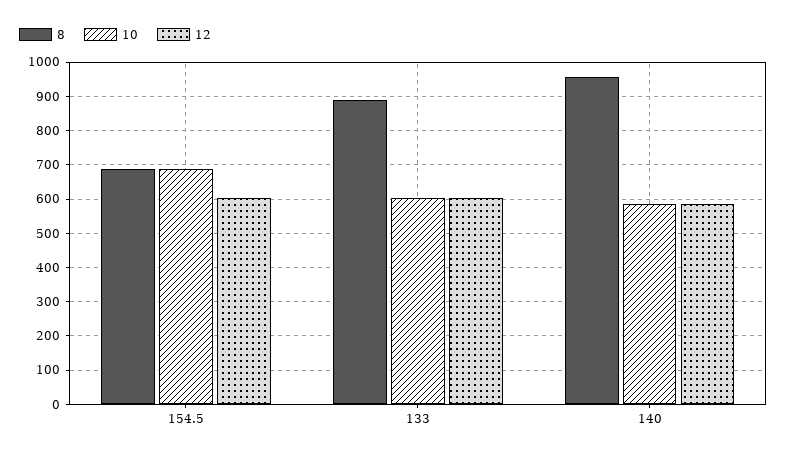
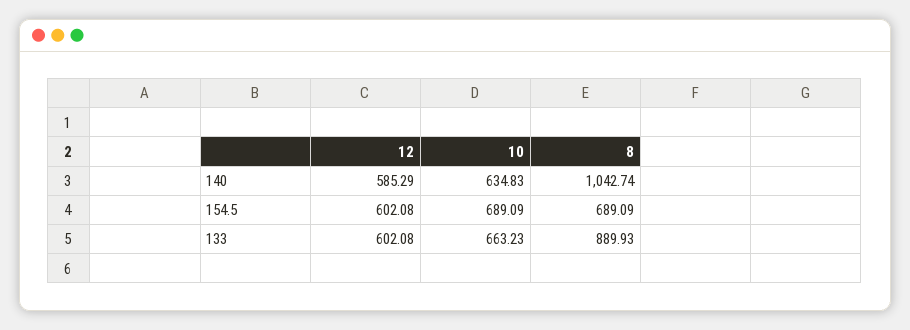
  {
    "8": {
      "154.5": 689.09,
      "133": 889.93,
-     "140": 960
+     "140": 1042.74
    },
    "10": {
      "154.5": 689.09,
-     "133": 600,
+     "133": 663.23,
-     "140": 580
+     "140": 634.83
    },
    "12": {
      "154.5": 602.08,
      "133": 602.08,
      "140": 585.29
    }
  }

